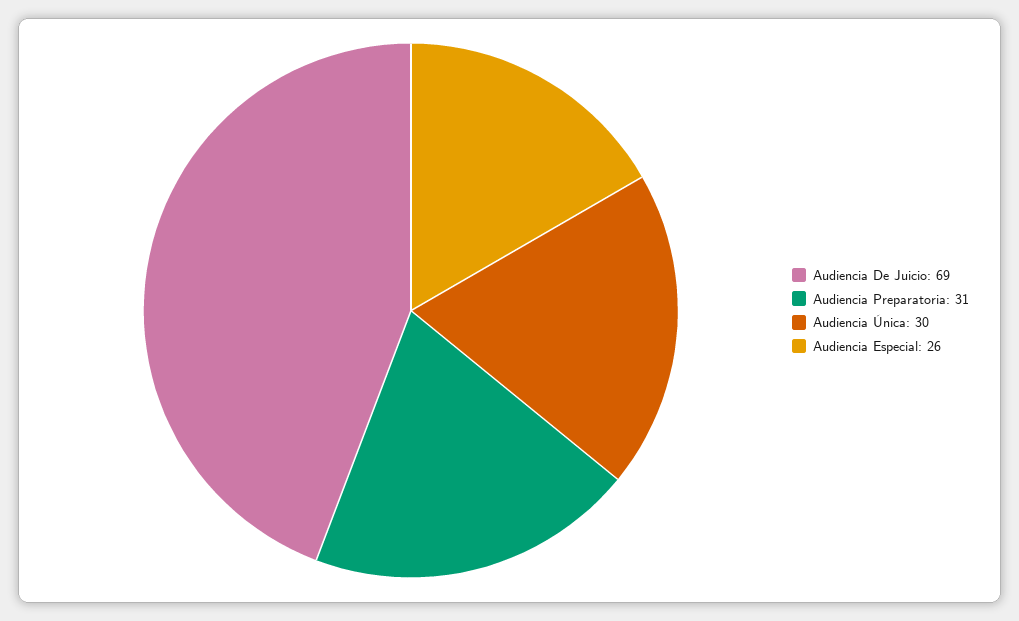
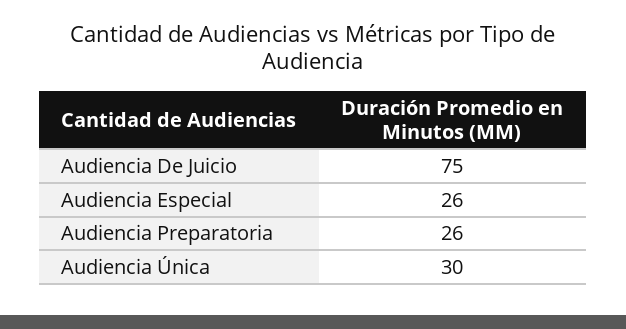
  {
-   "Audiencia De Juicio": 69,
+   "Audiencia De Juicio": 75,
-   "Audiencia Preparatoria": 31,
+   "Audiencia Preparatoria": 26,
    "Audiencia Única": 30,
    "Audiencia Especial": 26
  }

